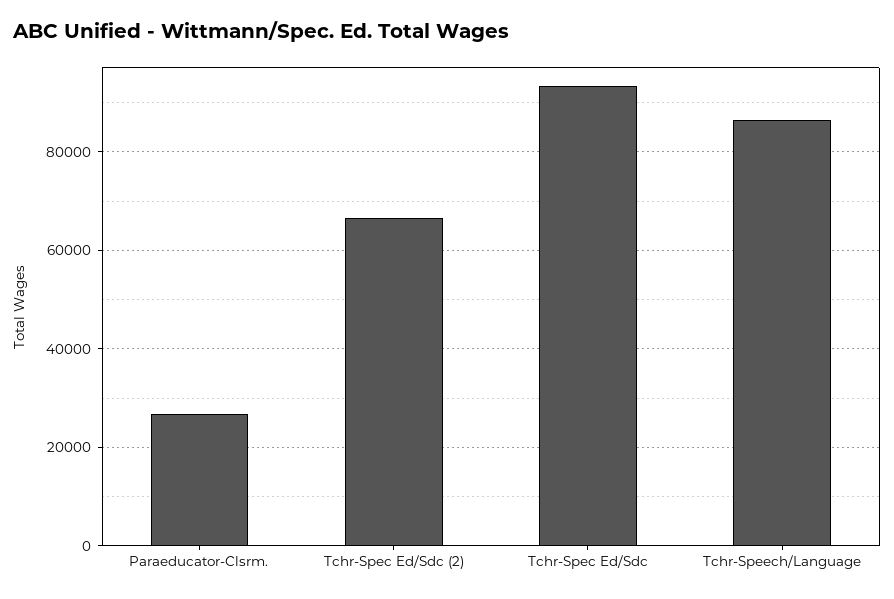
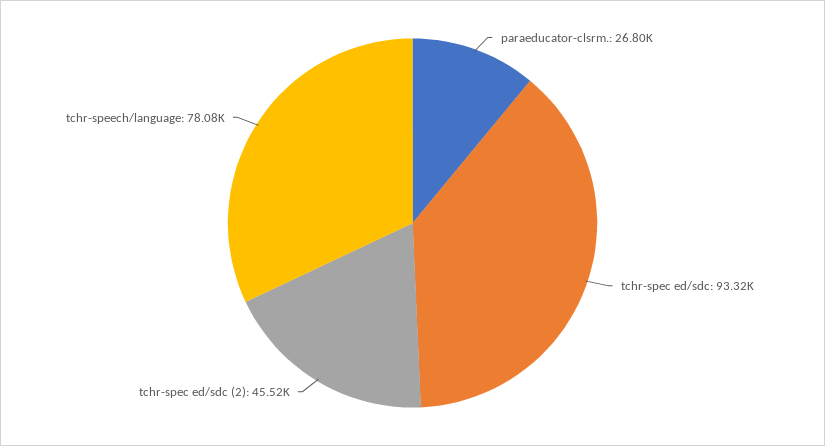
  {
    "Paraeducator-Clsrm.": 26800,
-   "Tchr-Spec Ed/Sdc (2)": 66000,
+   "Tchr-Spec Ed/Sdc (2)": 45520,
    "Tchr-Spec Ed/Sdc": 93320,
-   "Tchr-Speech/Language": 86000
+   "Tchr-Speech/Language": 78080
  }

